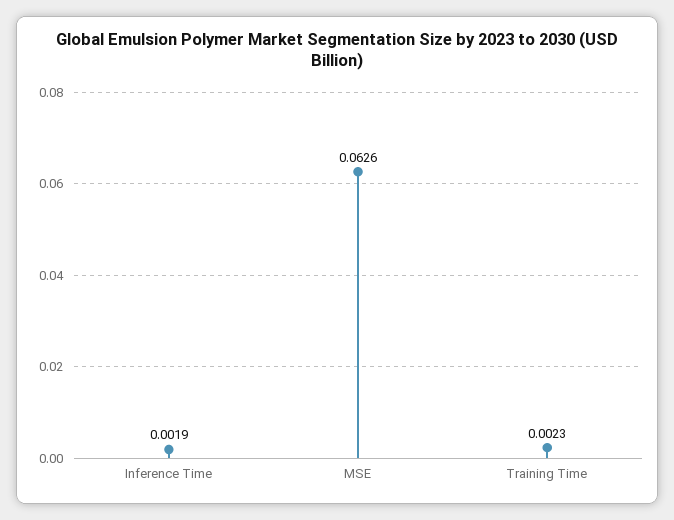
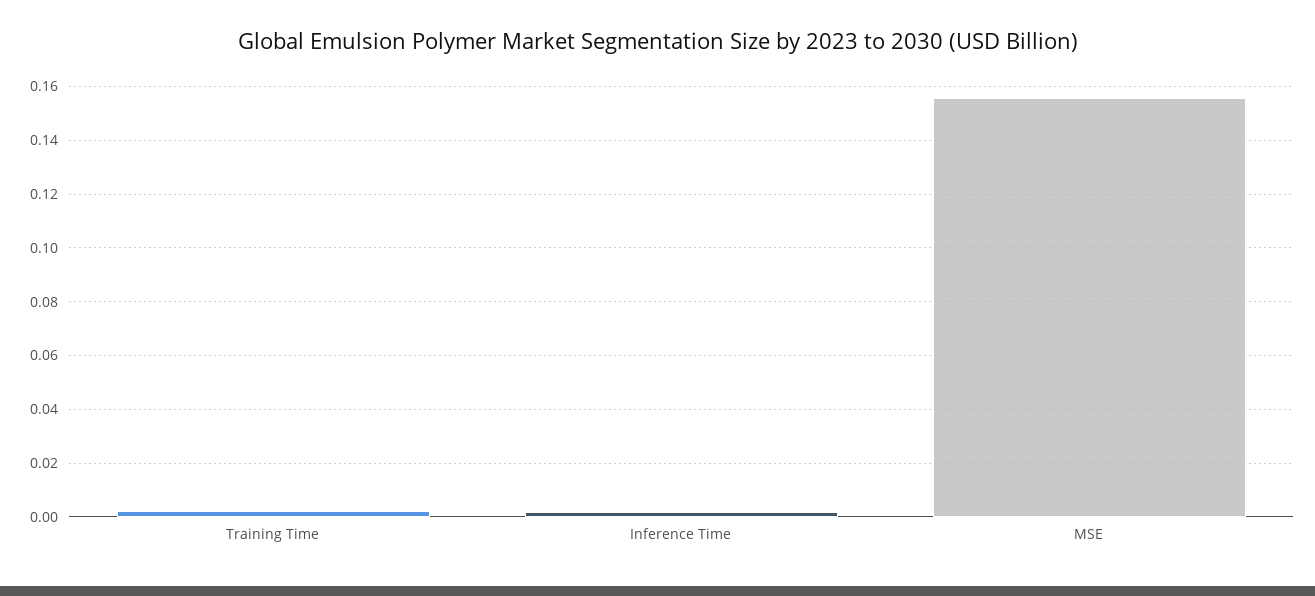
  {
    "Inference Time": 0.0019,
-   "MSE": 0.0626,
+   "MSE": 0.155,
    "Training Time": 0.0023
  }

